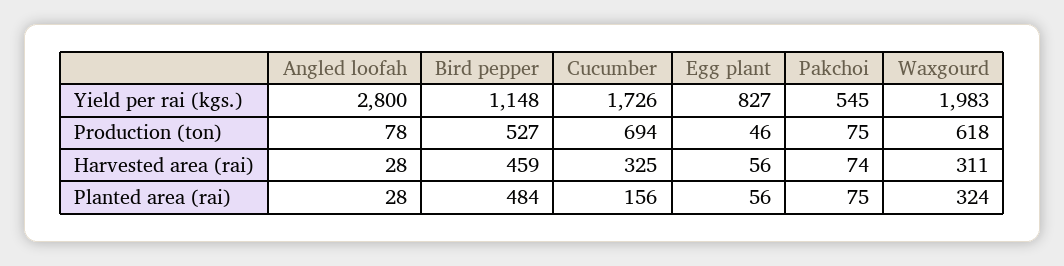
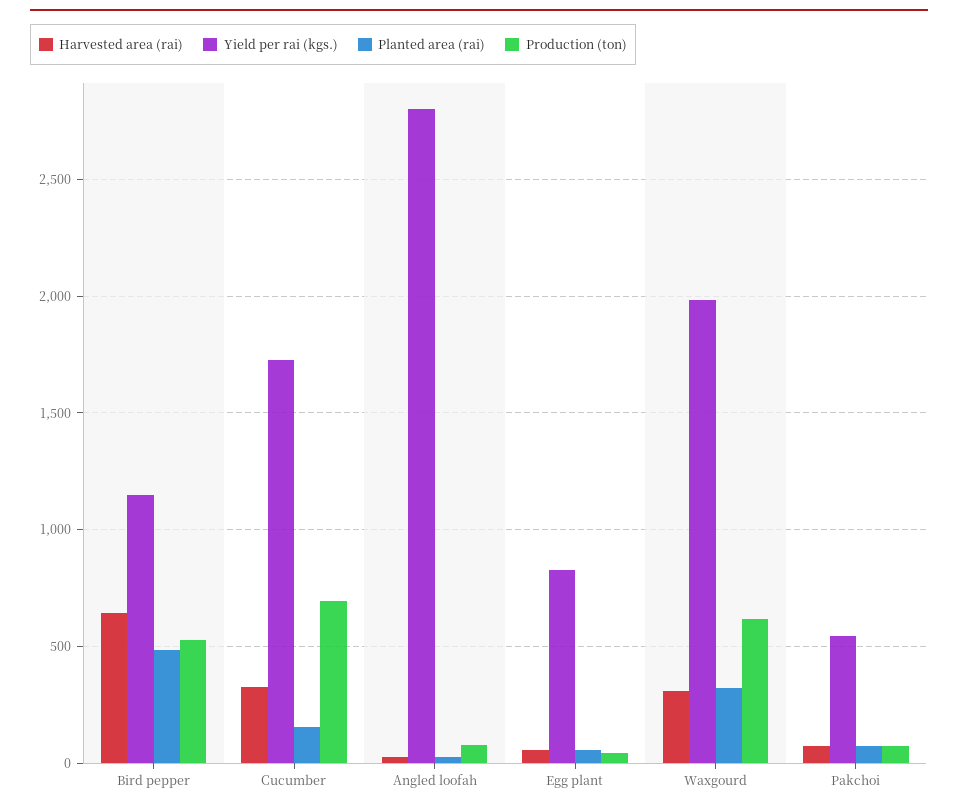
  {
    "Yield per rai (kgs.)": {
      "Angled loofah": 2800,
      "Bird pepper": 1148,
      "Cucumber": 1726,
      "Egg plant": 827,
      "Pakchoi": 545,
      "Waxgourd": 1983
    },
    "Production (ton)": {
      "Angled loofah": 78,
      "Bird pepper": 527,
      "Cucumber": 694,
      "Egg plant": 46,
      "Pakchoi": 75,
      "Waxgourd": 618
    },
    "Harvested area (rai)": {
      "Angled loofah": 28,
-     "Bird pepper": 459,
+     "Bird pepper": 650,
      "Cucumber": 325,
      "Egg plant": 56,
      "Pakchoi": 74,
      "Waxgourd": 311
    },
    "Planted area (rai)": {
      "Angled loofah": 28,
      "Bird pepper": 484,
      "Cucumber": 156,
      "Egg plant": 56,
      "Pakchoi": 75,
      "Waxgourd": 324
    }
  }

